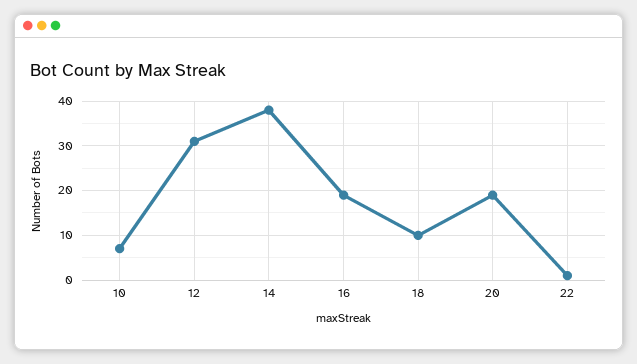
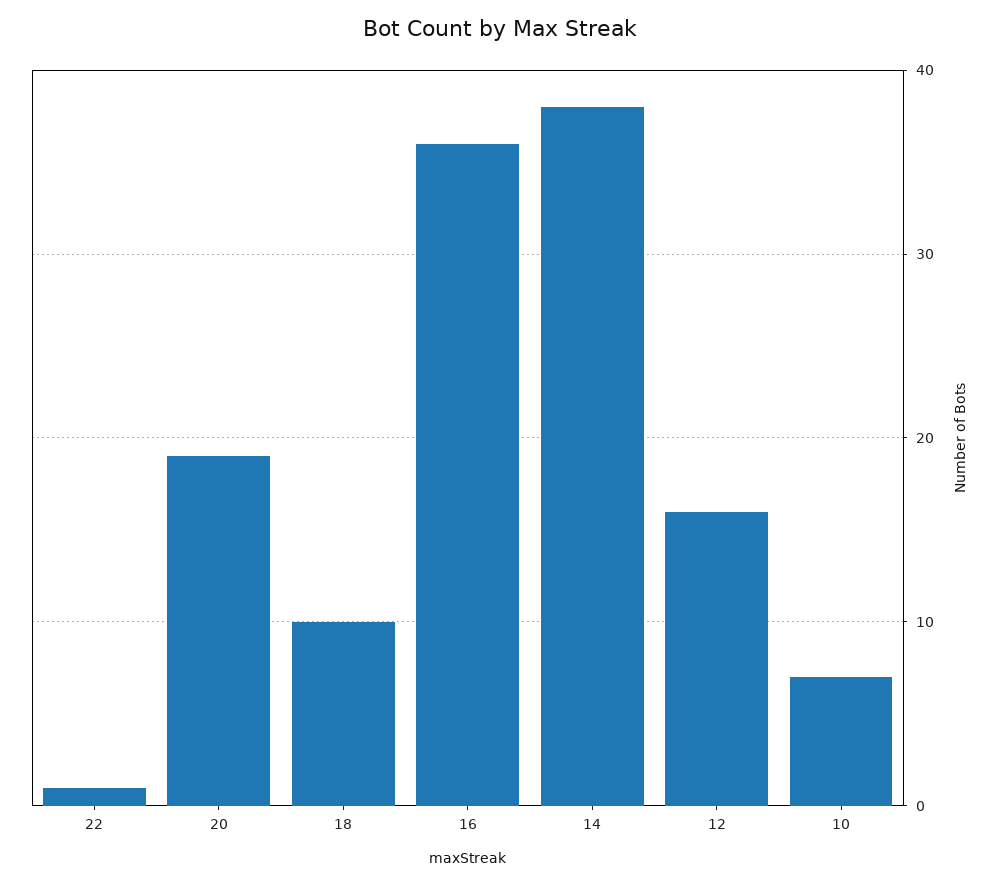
  {
    "10": 7,
-   "12": 30,
+   "12": 16,
    "14": 38,
-   "16": 20,
+   "16": 36,
    "18": 10,
    "20": 19,
    "22": 1
  }

